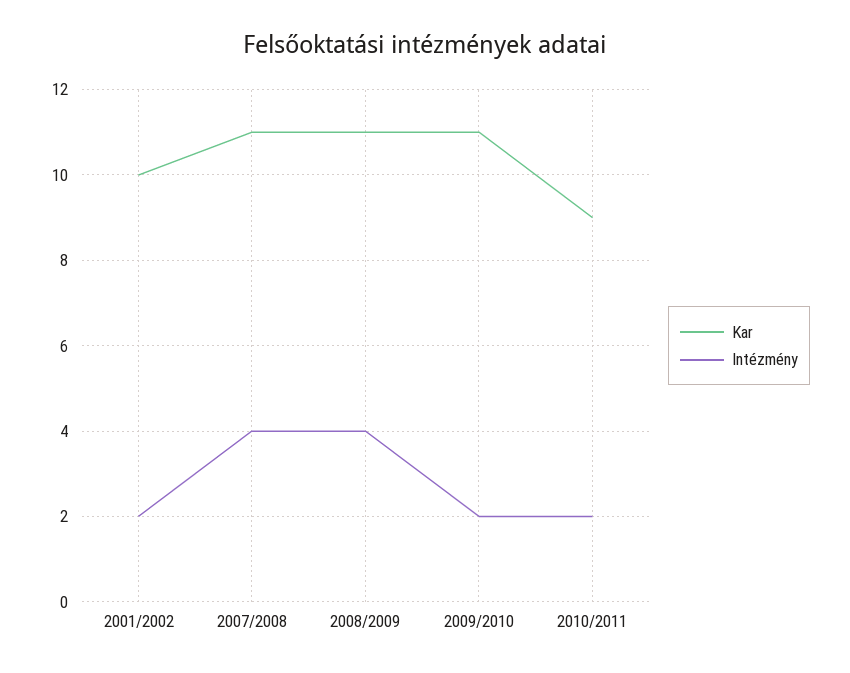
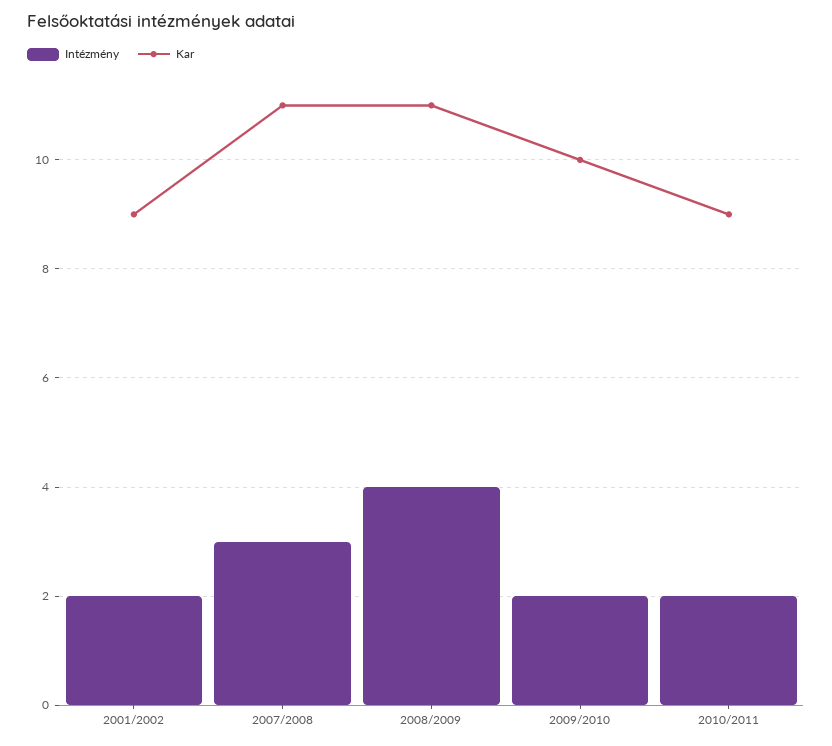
  {
    "Kar": {
-     "2001/2002": 10,
+     "2001/2002": 9,
      "2007/2008": 11,
      "2008/2009": 11,
-     "2009/2010": 11,
+     "2009/2010": 10,
      "2010/2011": 9
    },
    "Intézmény": {
      "2001/2002": 2,
-     "2007/2008": 4,
+     "2007/2008": 3,
      "2008/2009": 4,
      "2009/2010": 2,
      "2010/2011": 2
    }
  }

